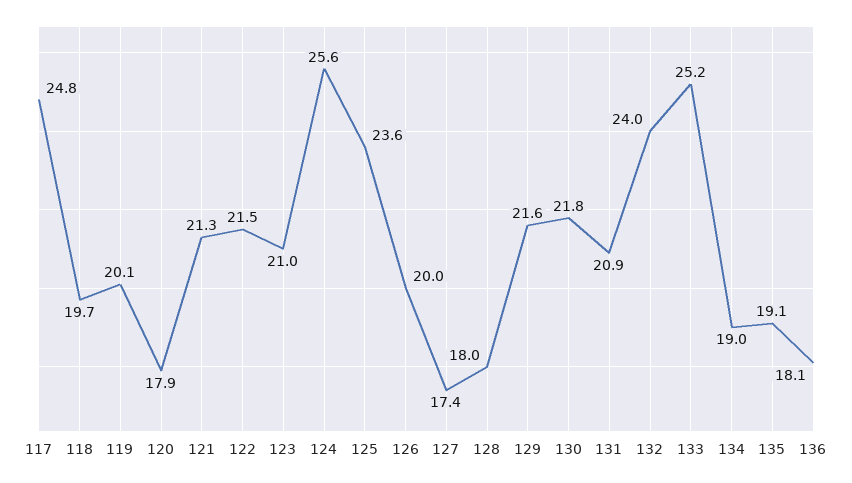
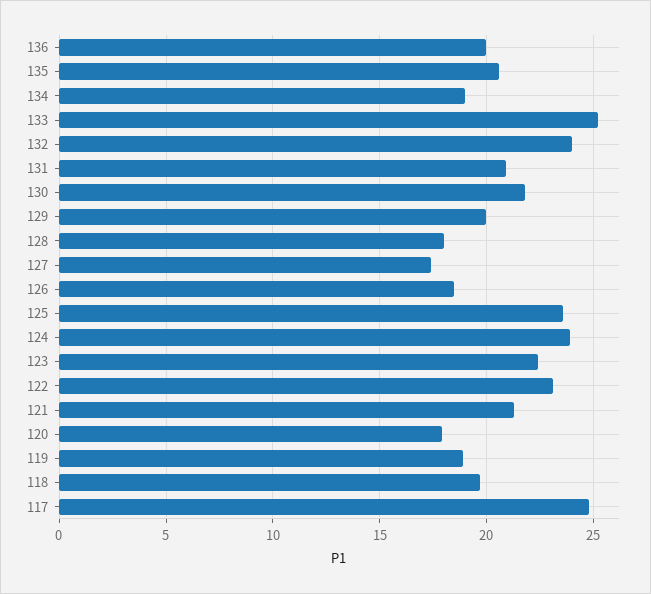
  {
    "117": 24.8,
    "118": 19.7,
-   "119": 20.1,
+   "119": 19,
    "120": 17.9,
    "121": 21.3,
-   "122": 21.5,
+   "122": 23,
-   "123": 21,
+   "123": 22.5,
-   "124": 25.6,
+   "124": 24,
    "125": 23.6,
-   "126": 20,
+   "126": 18.5,
    "127": 17.4,
    "128": 18,
-   "129": 21.6,
+   "129": 20,
    "130": 21.8,
    "131": 20.9,
    "132": 24,
    "133": 25.2,
    "134": 19,
-   "135": 19.1,
+   "135": 20.5,
-   "136": 18.1
+   "136": 20
  }

